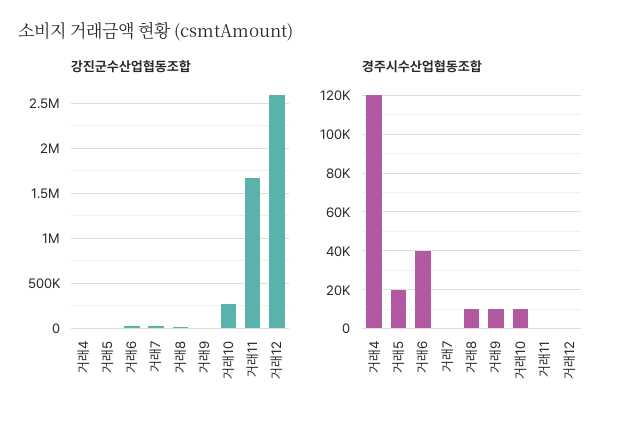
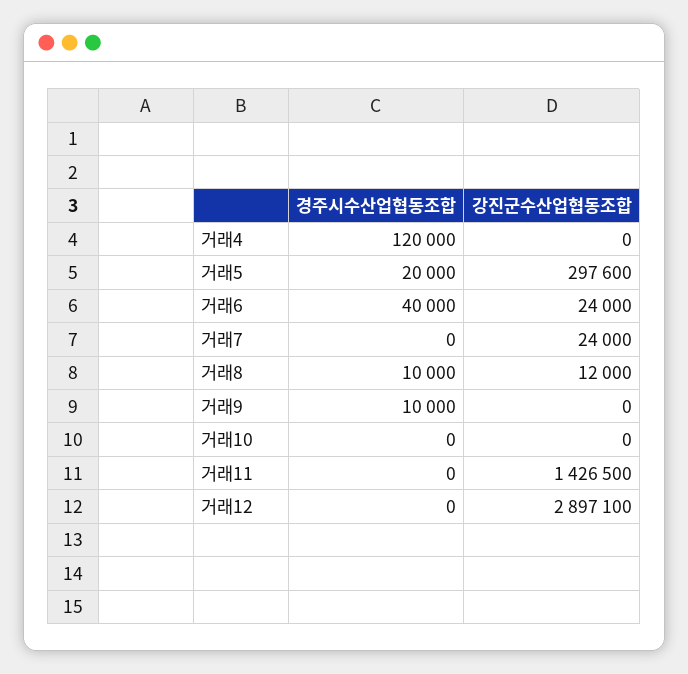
  {
    "강진군수산업협동조합": {
      "거래4": 0,
-     "거래5": 0,
+     "거래5": 297600,
      "거래6": 24000,
      "거래7": 24000,
      "거래8": 12000,
      "거래9": 0,
-     "거래10": 300000,
+     "거래10": 0,
-     "거래11": 1700000,
+     "거래11": 1426500,
-     "거래12": 2600000
+     "거래12": 2897100
    },
    "경주시수산업협동조합": {
      "거래4": 120000,
      "거래5": 20000,
      "거래6": 40000,
      "거래7": 0,
      "거래8": 10000,
      "거래9": 10000,
-     "거래10": 10000,
+     "거래10": 0,
      "거래11": 0,
      "거래12": 0
    }
  }

